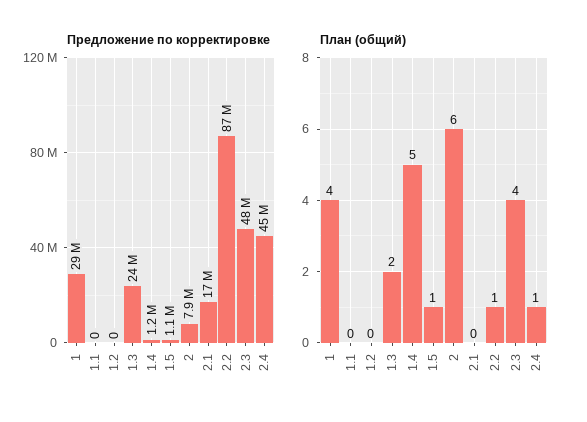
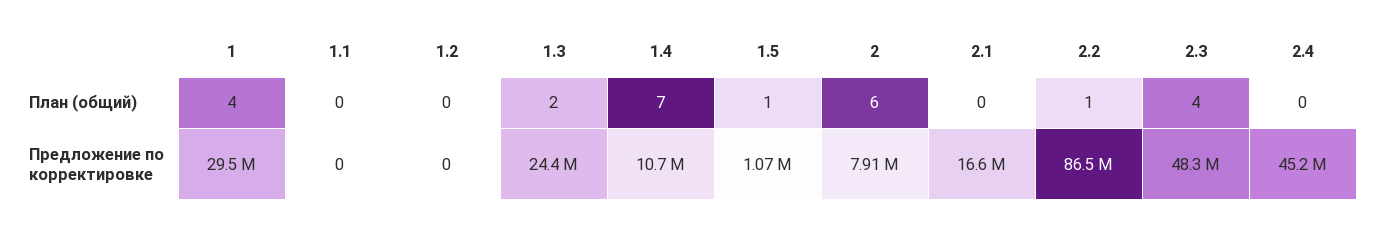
  {
    "Предложение по корректировке": {
      "1": 29500000,
      "1.1": 0,
      "1.2": 0,
      "1.3": 24400000,
-     "1.4": 1200000,
+     "1.4": 10700000,
      "1.5": 1070000,
      "2": 7910000,
      "2.1": 16600000,
      "2.2": 86500000,
      "2.3": 48300000,
      "2.4": 45200000
    },
    "План (общий)": {
      "1": 4,
      "1.1": 0,
      "1.2": 0,
      "1.3": 2,
-     "1.4": 5,
+     "1.4": 7,
      "1.5": 1,
      "2": 6,
      "2.1": 0,
      "2.2": 1,
      "2.3": 4,
-     "2.4": 1
+     "2.4": 0
    }
  }

